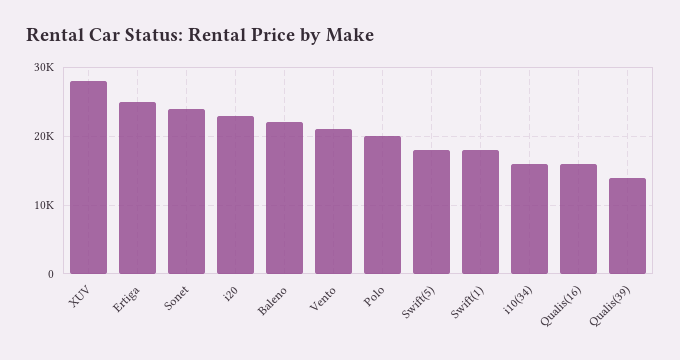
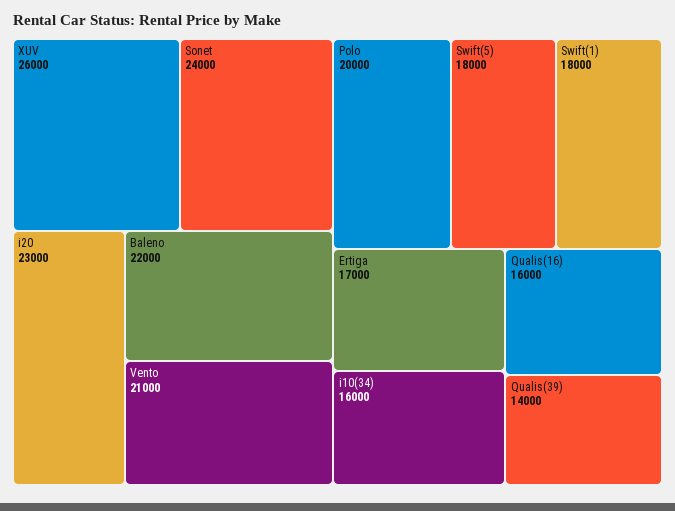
  {
-   "XUV": 28000,
+   "XUV": 26000,
-   "Ertiga": 25000,
+   "Ertiga": 17000,
    "Sonet": 24000,
    "i20": 23000,
    "Baleno": 22000,
    "Vento": 21000,
    "Polo": 20000,
    "Swift(5)": 18000,
    "Swift(1)": 18000,
    "i10(34)": 16000,
    "Qualis(16)": 16000,
    "Qualis(39)": 14000
  }

